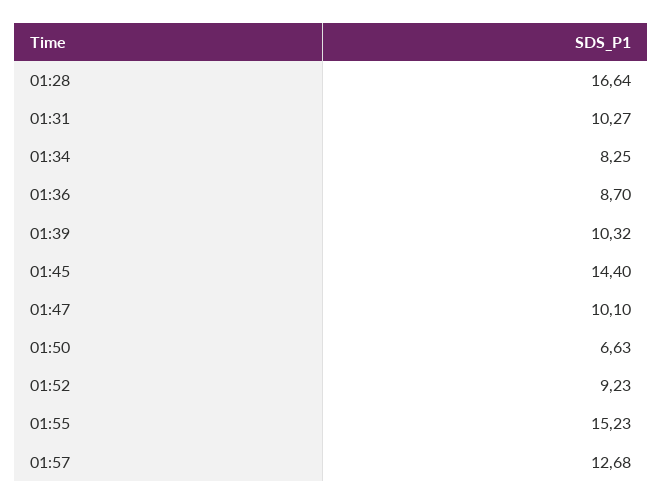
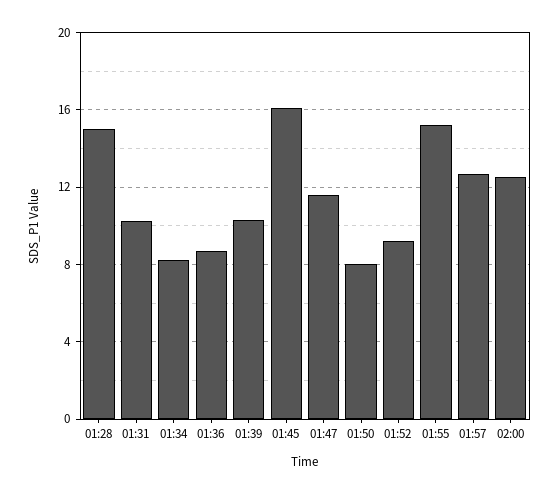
  {
-   "01:28": 16.64,
+   "01:28": 15,
    "01:31": 10.27,
    "01:34": 8.25,
    "01:36": 8.7,
    "01:39": 10.32,
-   "01:45": 14.4,
+   "01:45": 16,
-   "01:47": 10.1,
+   "01:47": 11.5,
-   "01:50": 6.63,
+   "01:50": 8,
    "01:52": 9.23,
    "01:55": 15.23,
-   "01:57": 12.68
+   "01:57": 12.68,
+   "02:00": 12.5
  }

